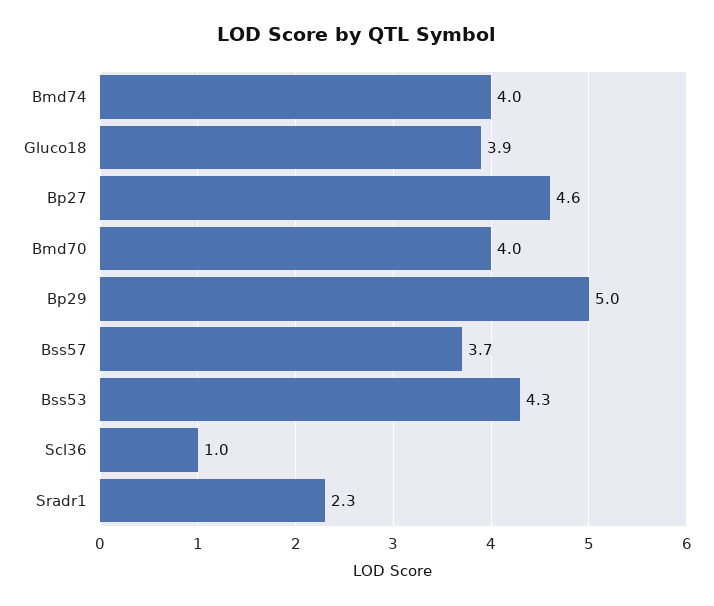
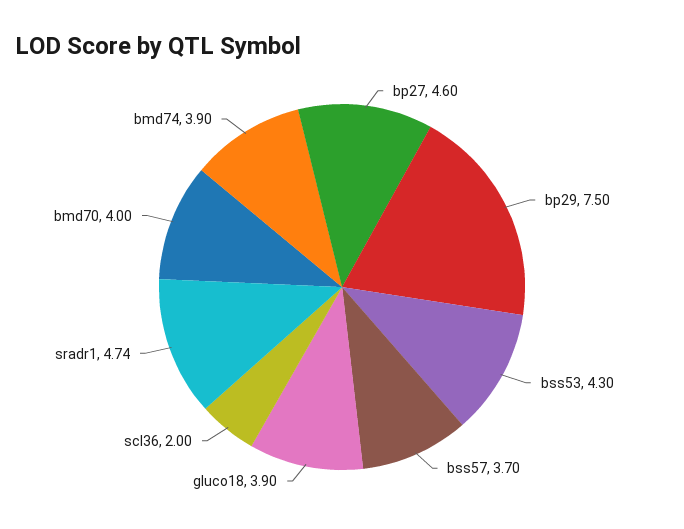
  {
-   "Bmd74": 4,
+   "Bmd74": 3.9,
    "Gluco18": 3.9,
    "Bp27": 4.6,
    "Bmd70": 4,
-   "Bp29": 5,
+   "Bp29": 7.5,
    "Bss57": 3.7,
    "Bss53": 4.3,
-   "Scl36": 1,
+   "Scl36": 2,
-   "Sradr1": 2.3
+   "Sradr1": 4.74
  }

